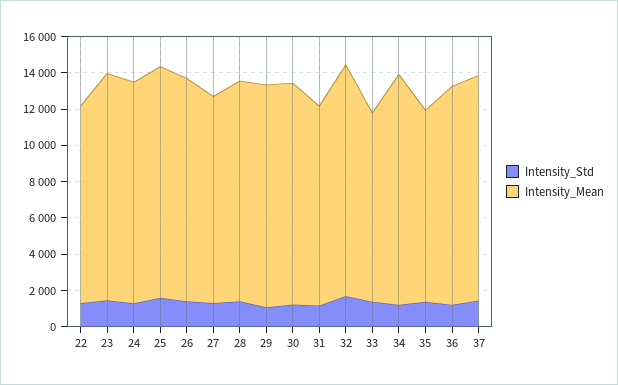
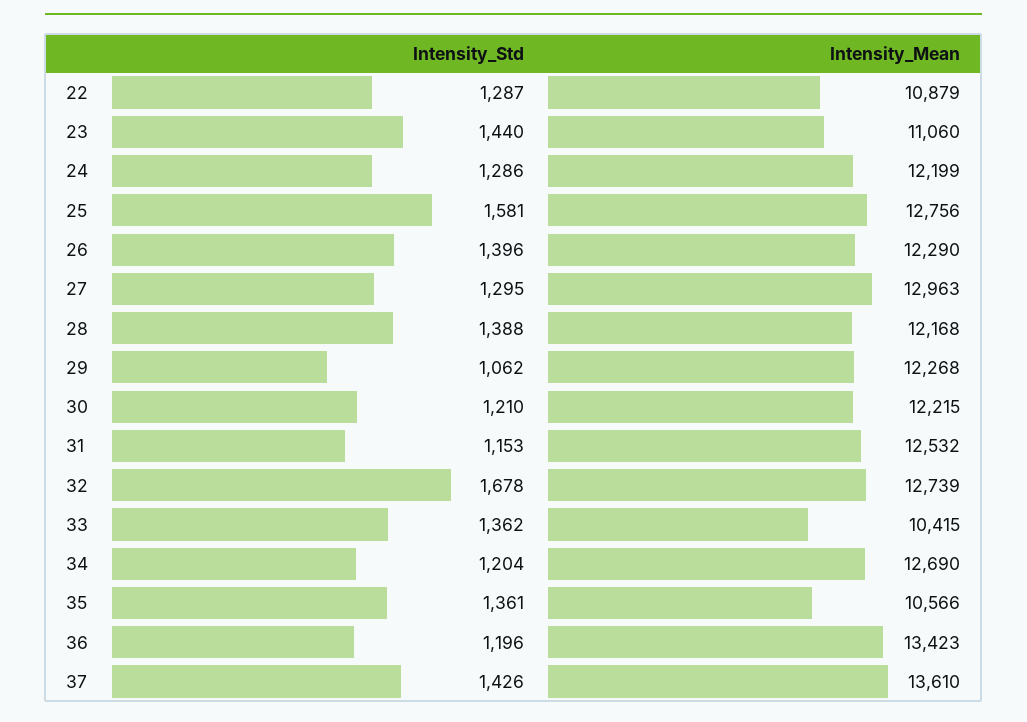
  {
    "Intensity_Std": {
      "22": 1287,
      "23": 1440,
      "24": 1286,
      "25": 1581,
      "26": 1396,
      "27": 1295,
      "28": 1388,
      "29": 1062,
      "30": 1210,
      "31": 1153,
      "32": 1678,
      "33": 1362,
      "34": 1204,
      "35": 1361,
      "36": 1196,
      "37": 1426
    },
    "Intensity_Mean": {
      "22": 10879,
-     "23": 12500,
+     "23": 11060,
      "24": 12199,
      "25": 12756,
      "26": 12290,
-     "27": 11500,
+     "27": 12963,
      "28": 12168,
      "29": 12268,
      "30": 12215,
-     "31": 11000,
+     "31": 12532,
      "32": 12739,
      "33": 10415,
      "34": 12690,
      "35": 10566,
-     "36": 12000,
+     "36": 13423,
-     "37": 12500
+     "37": 13610
    }
  }

